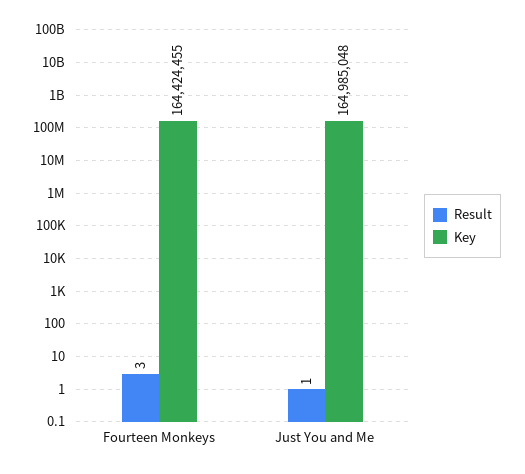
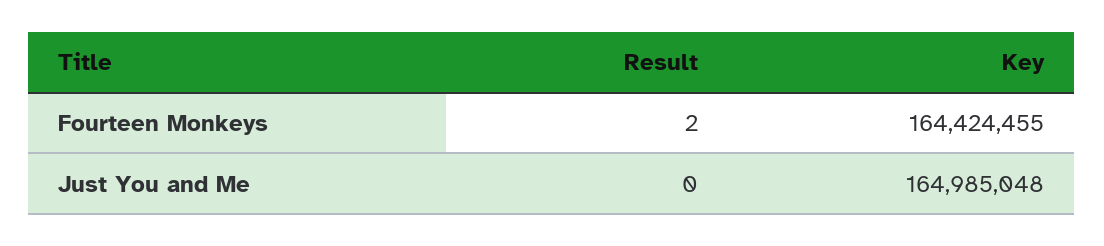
  {
    "Result": {
-     "Fourteen Monkeys": 3,
+     "Fourteen Monkeys": 2,
-     "Just You and Me": 1
+     "Just You and Me": 0
    },
    "Key": {
      "Fourteen Monkeys": 164424455,
      "Just You and Me": 164985048
    }
  }

